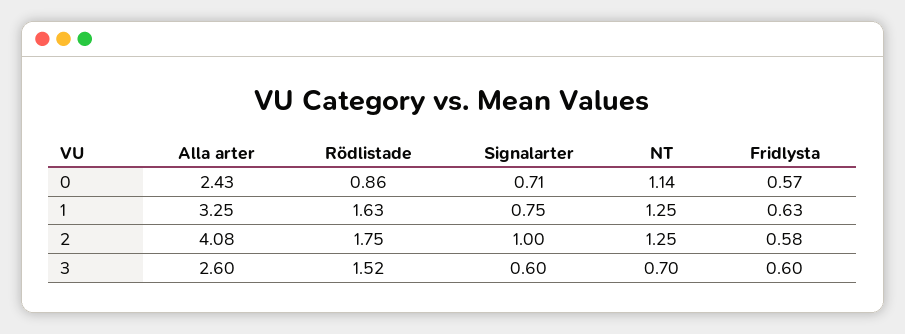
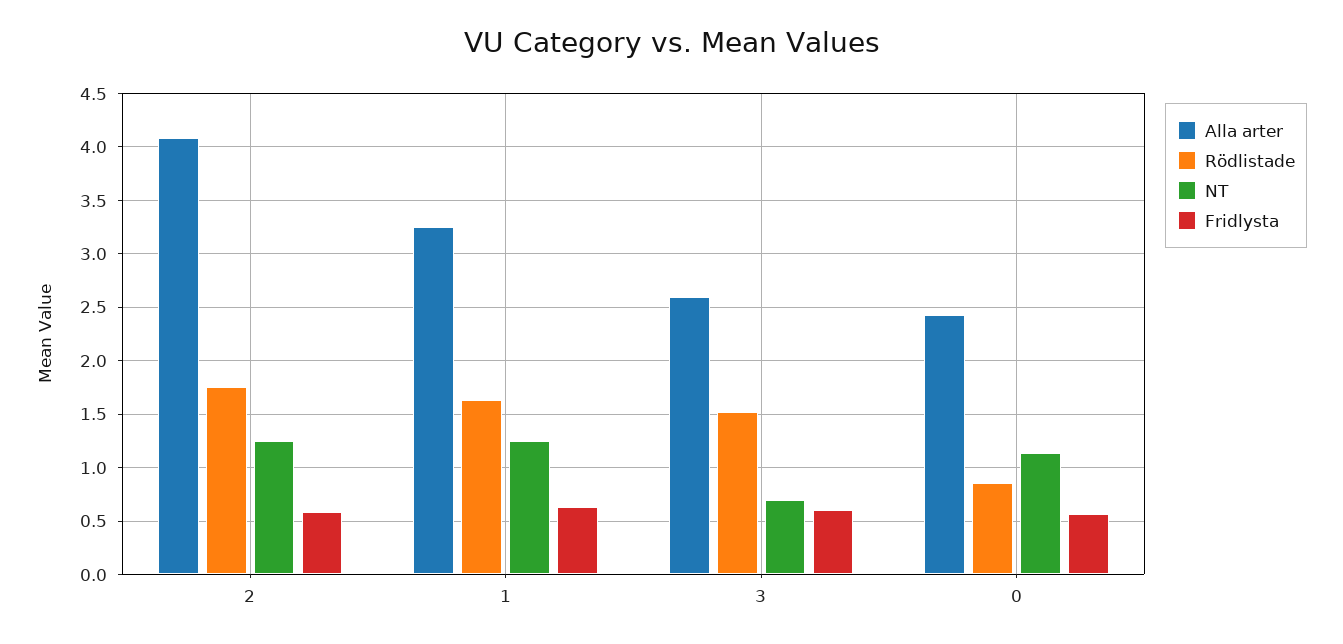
  {
    "Alla arter": {
      "0": 2.43,
      "1": 3.25,
      "2": 4.08,
      "3": 2.6
    },
    "Rödlistade": {
      "0": 0.86,
      "1": 1.63,
      "2": 1.75,
      "3": 1.52
    },
-   "Signalarter": {
-     "0": 0.71,
-     "1": 0.75,
-     "2": 1,
-     "3": 0.6
-   },
    "NT": {
      "0": 1.14,
      "1": 1.25,
      "2": 1.25,
      "3": 0.7
    },
    "Fridlysta": {
      "0": 0.57,
      "1": 0.63,
      "2": 0.58,
      "3": 0.6
    }
  }

